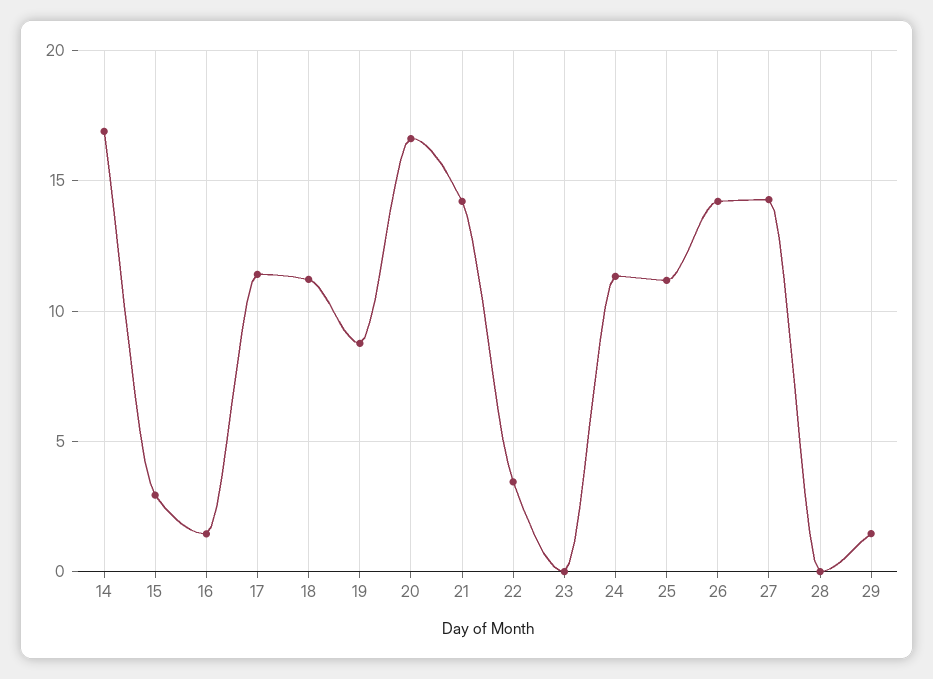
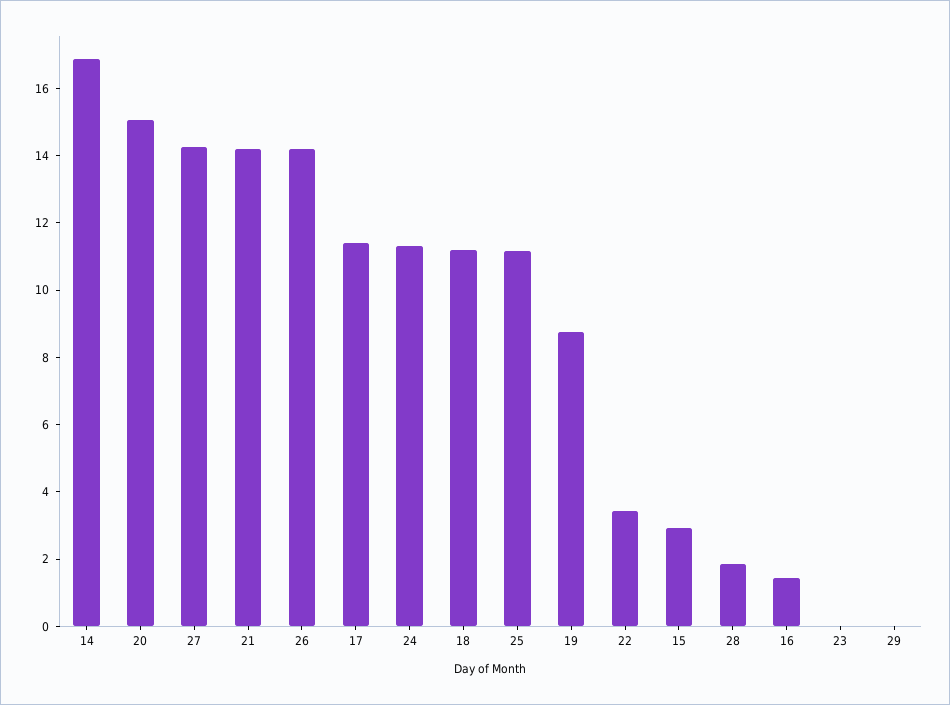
  {
    "14": 17,
    "15": 3,
    "16": 1.5,
    "17": 11.5,
    "18": 11,
    "19": 9,
-   "20": 16.5,
+   "20": 15,
    "21": 14,
    "22": 3.5,
    "23": 0,
    "24": 11.5,
    "25": 11,
    "26": 14,
    "27": 14.5,
-   "28": 0,
+   "28": 2,
-   "29": 1.5
+   "29": 0
  }

